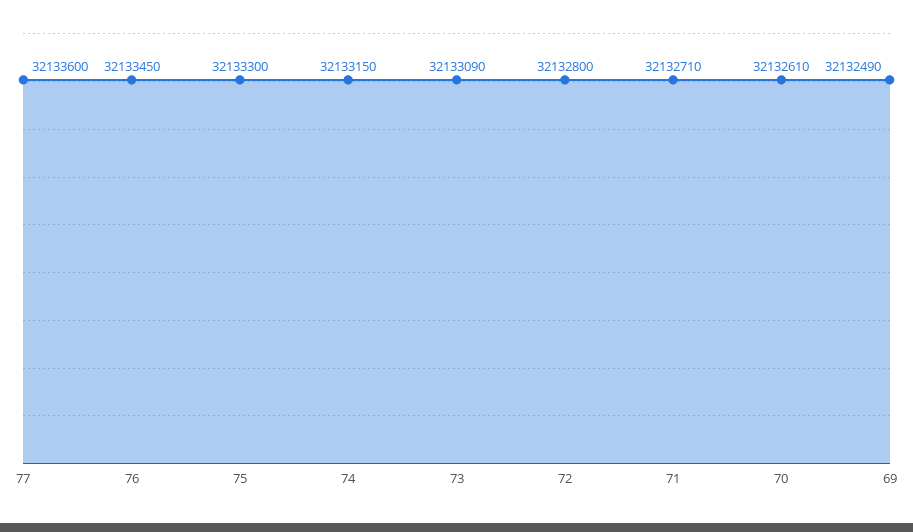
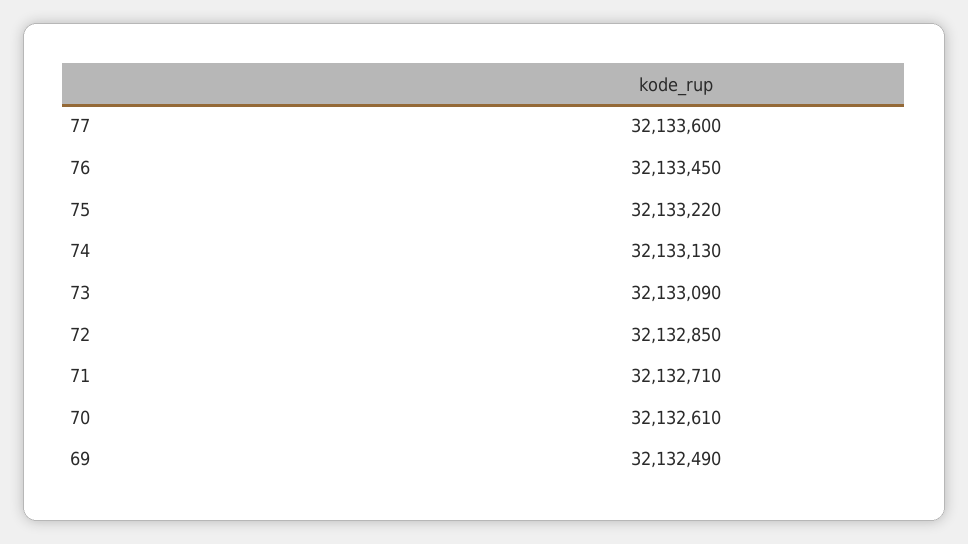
  {
    "77": 32133600,
    "76": 32133450,
-   "75": 32133300,
+   "75": 32133220,
-   "74": 32133150,
+   "74": 32133130,
    "73": 32133090,
-   "72": 32132800,
+   "72": 32132850,
    "71": 32132710,
    "70": 32132610,
    "69": 32132490
  }

